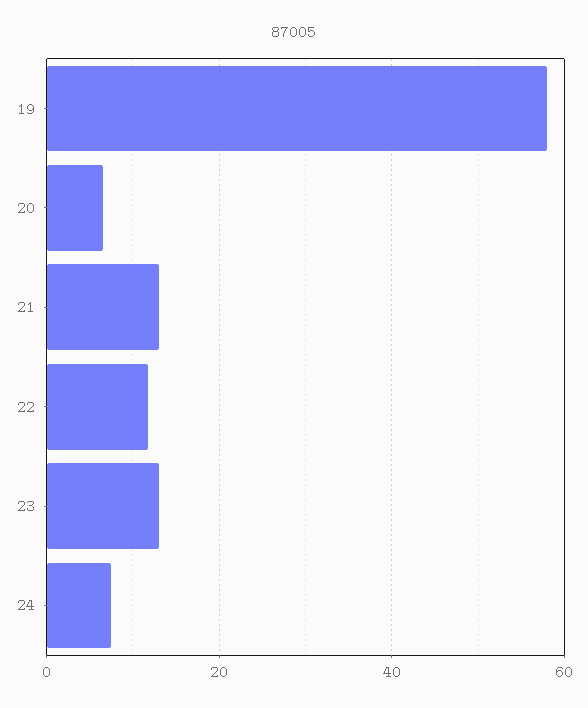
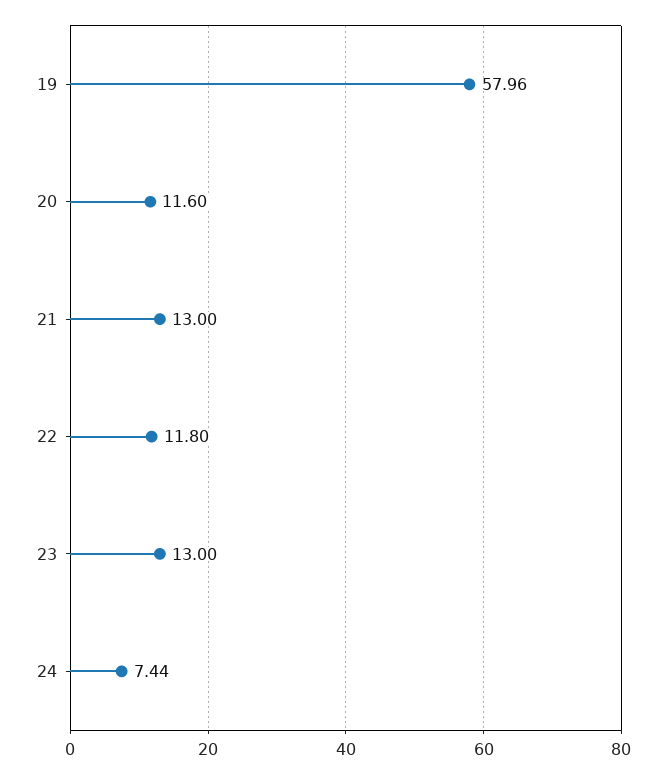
  {
    "19": 57.96,
-   "20": 6,
+   "20": 11.6,
    "21": 13,
    "22": 11.8,
    "23": 13,
    "24": 7.44
  }

